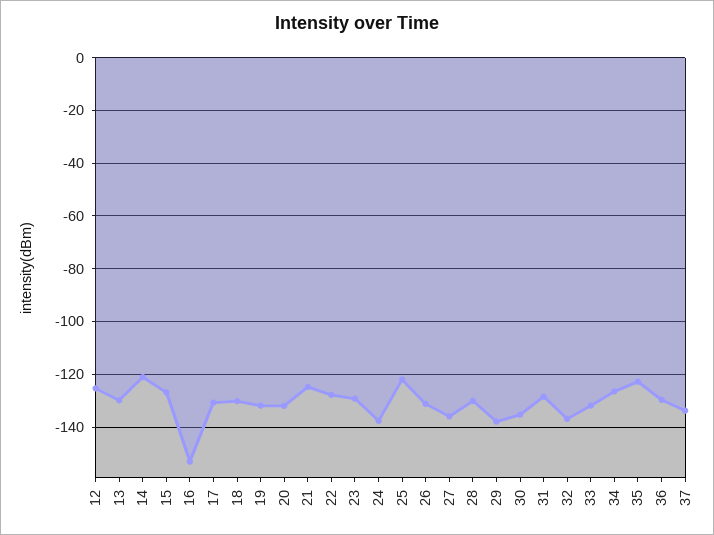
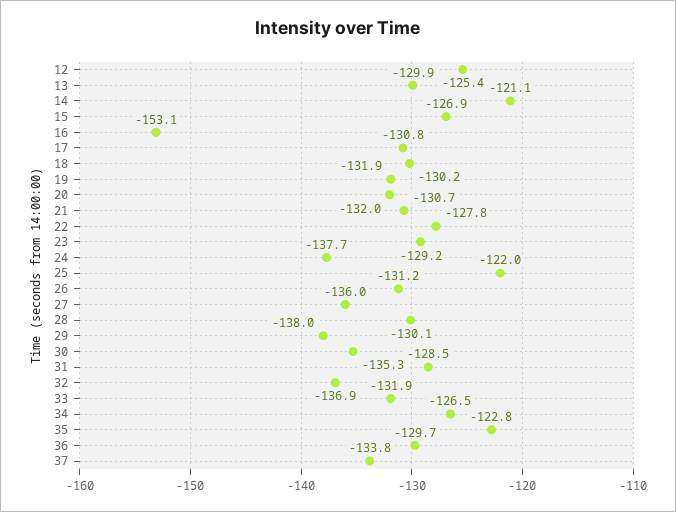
  {
    "12": -125.4,
    "13": -129.9,
    "14": -121.1,
    "15": -126.9,
    "16": -153.1,
    "17": -130.8,
    "18": -130.2,
    "19": -131.9,
    "20": -132,
-   "21": -125,
+   "21": -130.7,
    "22": -127.8,
    "23": -129.2,
    "24": -137.7,
    "25": -122,
    "26": -131.2,
    "27": -136,
    "28": -130.1,
    "29": -138,
    "30": -135.3,
    "31": -128.5,
    "32": -136.9,
    "33": -131.9,
    "34": -126.5,
    "35": -122.8,
    "36": -129.7,
    "37": -133.8
  }

